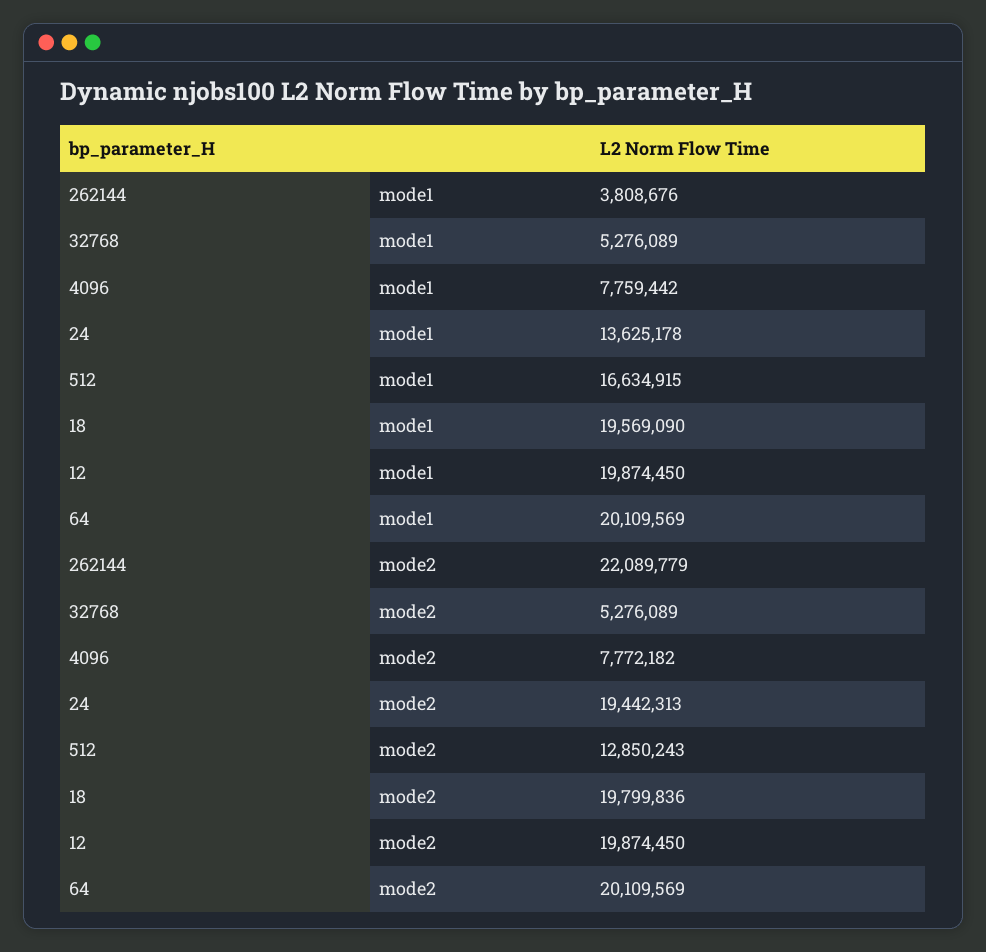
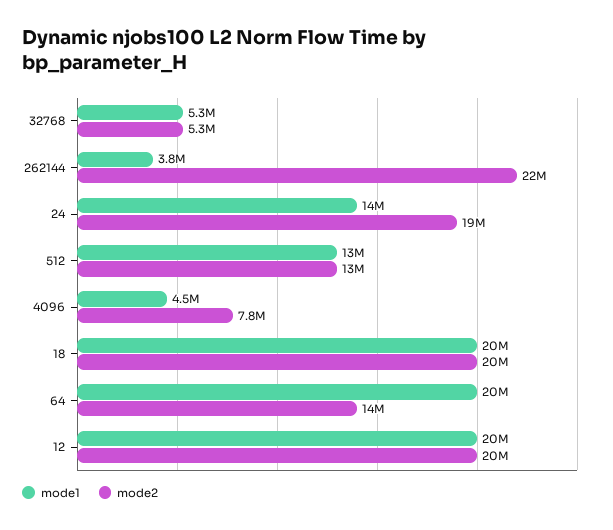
  {
    "mode1": {
      "262144": 3808676,
      "32768": 5276089,
-     "4096": 7759442,
+     "4096": 4500000,
      "24": 13625178,
-     "512": 16634915,
+     "512": 13000000,
      "18": 19569090,
      "12": 19874450,
      "64": 20109569
    },
    "mode2": {
      "262144": 22089779,
      "32768": 5276089,
      "4096": 7772182,
      "24": 19442313,
      "512": 12850243,
      "18": 19799836,
      "12": 19874450,
-     "64": 20109569
+     "64": 14000000
    }
  }

